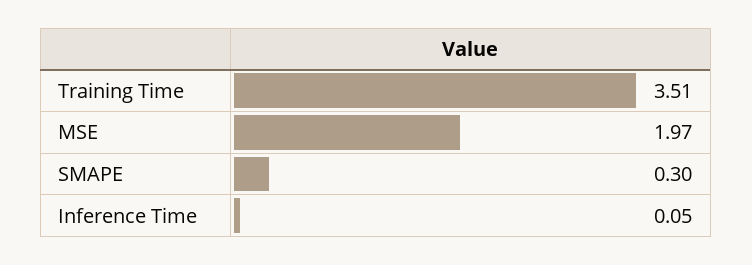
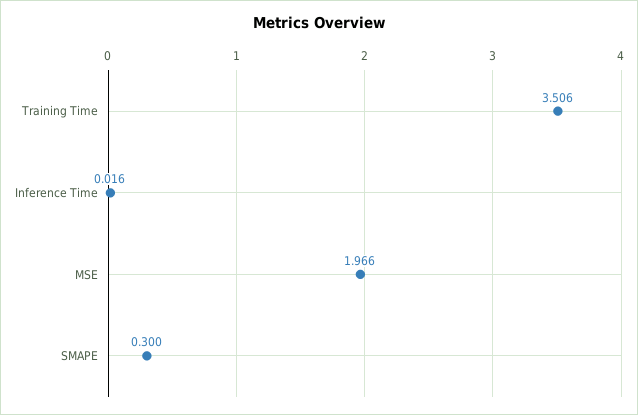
  {
    "Training Time": 3.506,
    "MSE": 1.966,
    "SMAPE": 0.3,
-   "Inference Time": 0.05
+   "Inference Time": 0.016
  }

